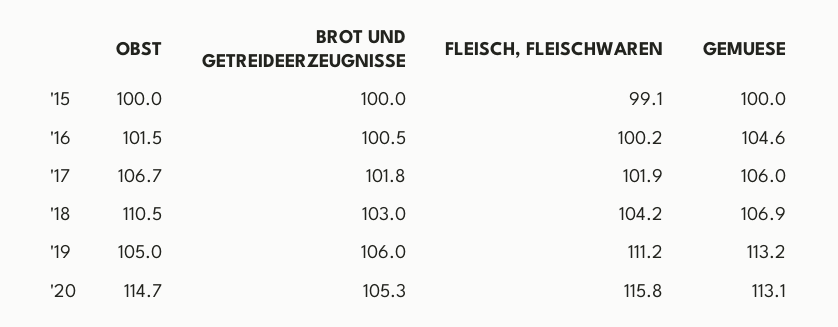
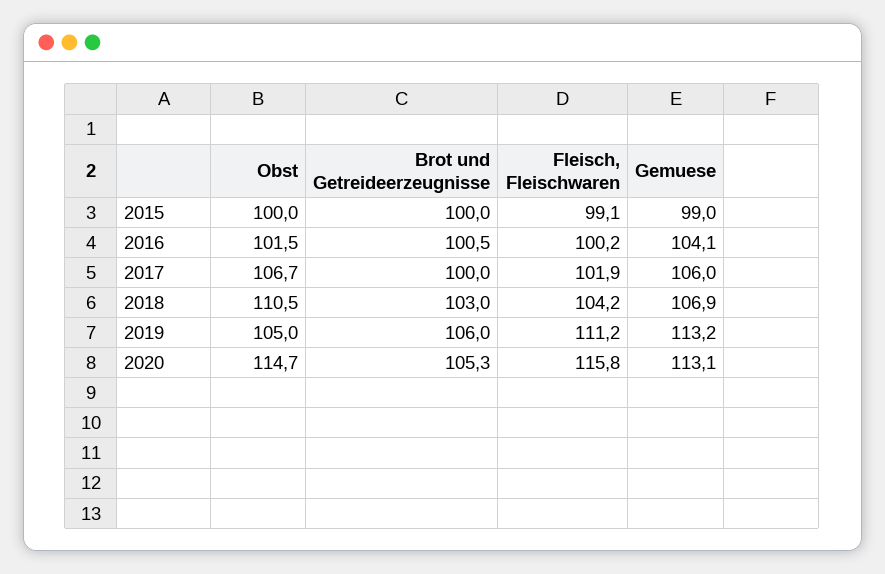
  {
    "OBST": {
      "'15": 100,
      "'16": 101.5,
      "'17": 106.7,
      "'18": 110.5,
      "'19": 105,
      "'20": 114.7
    },
    "BROT UND GETREIDEERZEUGNISSE": {
      "'15": 100,
      "'16": 100.5,
-     "'17": 101.8,
+     "'17": 100,
      "'18": 103,
      "'19": 106,
      "'20": 105.3
    },
    "FLEISCH, FLEISCHWAREN": {
      "'15": 99.1,
      "'16": 100.2,
      "'17": 101.9,
      "'18": 104.2,
      "'19": 111.2,
      "'20": 115.8
    },
    "GEMUESE": {
-     "'15": 100,
+     "'15": 99,
-     "'16": 104.6,
+     "'16": 104.1,
      "'17": 106,
      "'18": 106.9,
      "'19": 113.2,
      "'20": 113.1
    }
  }

